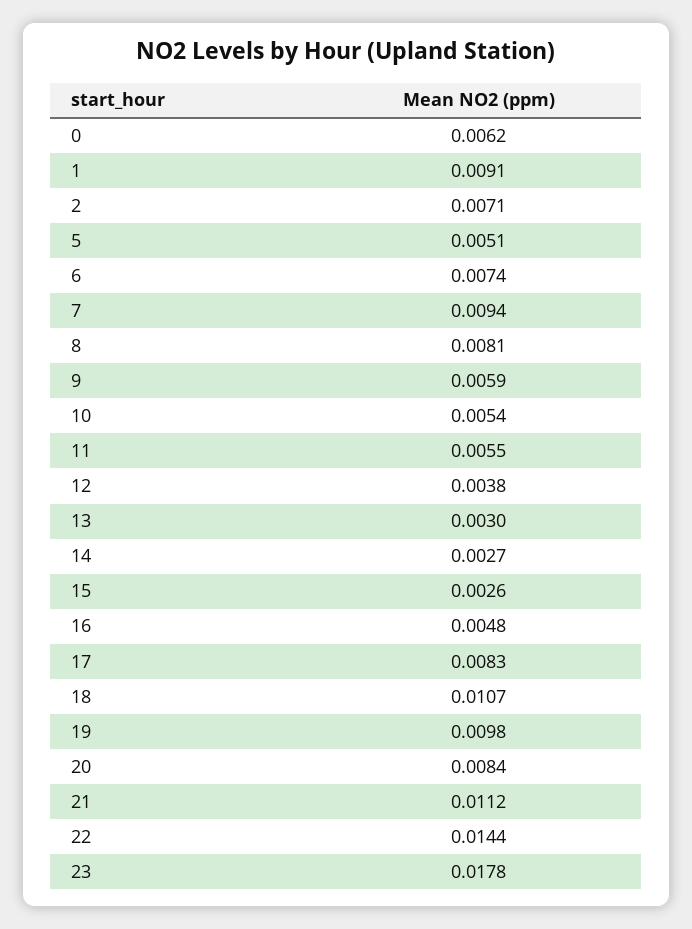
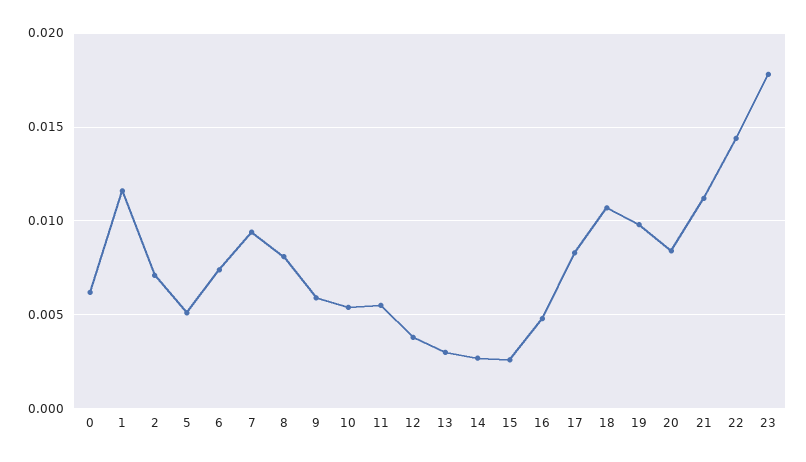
  {
    "0": 0.0062,
-   "1": 0.0091,
+   "1": 0.0115,
    "2": 0.0071,
    "5": 0.0051,
    "6": 0.0074,
    "7": 0.0094,
    "8": 0.0081,
    "9": 0.0059,
    "10": 0.0054,
    "11": 0.0055,
    "12": 0.0038,
    "13": 0.003,
    "14": 0.0027,
    "15": 0.0026,
    "16": 0.0048,
    "17": 0.0083,
    "18": 0.0107,
    "19": 0.0098,
    "20": 0.0084,
    "21": 0.0112,
    "22": 0.0144,
    "23": 0.0178
  }

